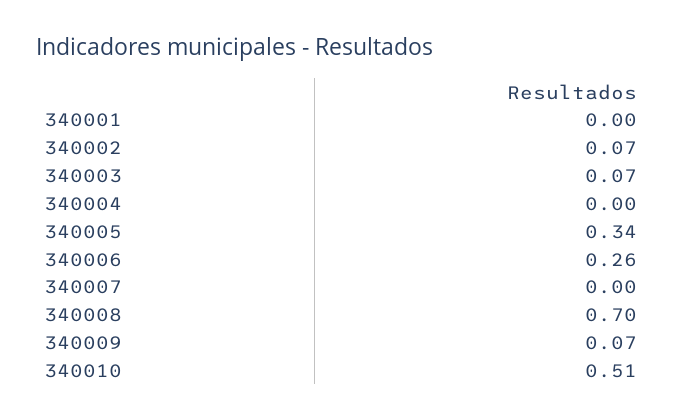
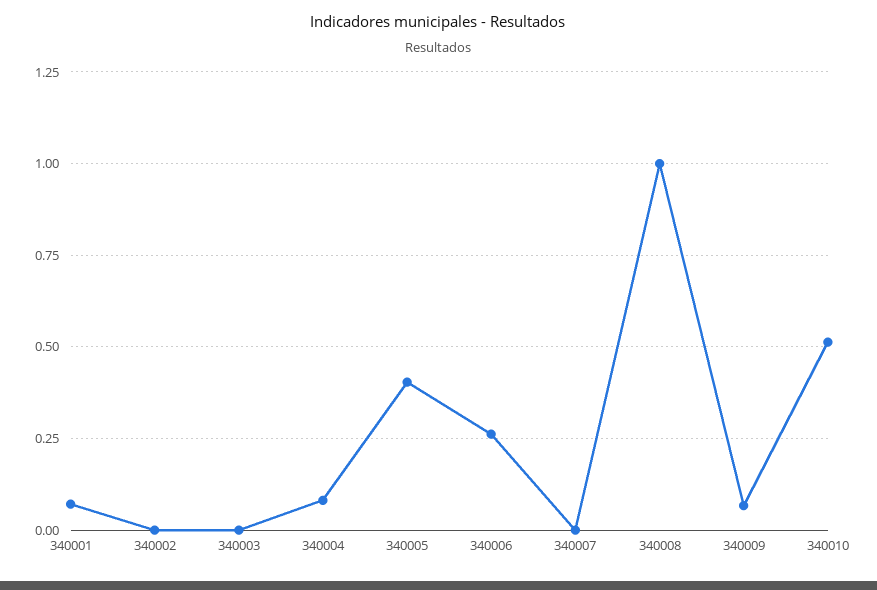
  {
-   "340001": 0,
+   "340001": 0.075,
-   "340002": 0.07,
+   "340002": 0,
-   "340003": 0.07,
+   "340003": 0,
-   "340004": 0,
+   "340004": 0.075,
-   "340005": 0.34,
+   "340005": 0.4,
    "340006": 0.26,
    "340007": 0,
-   "340008": 0.7,
+   "340008": 1,
    "340009": 0.07,
    "340010": 0.51
  }

